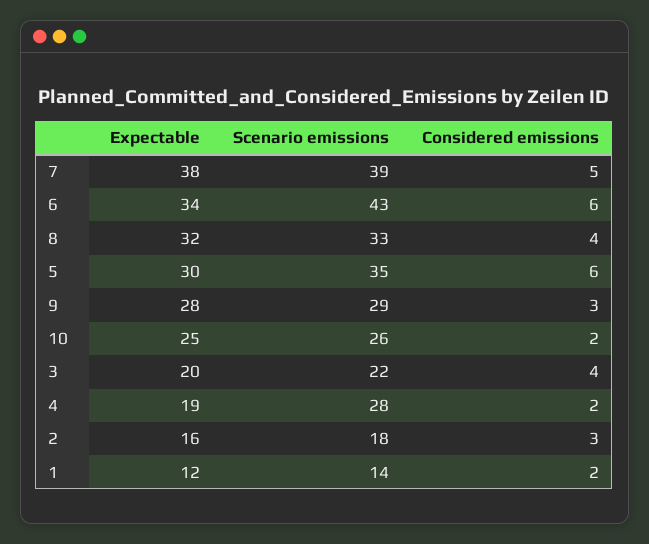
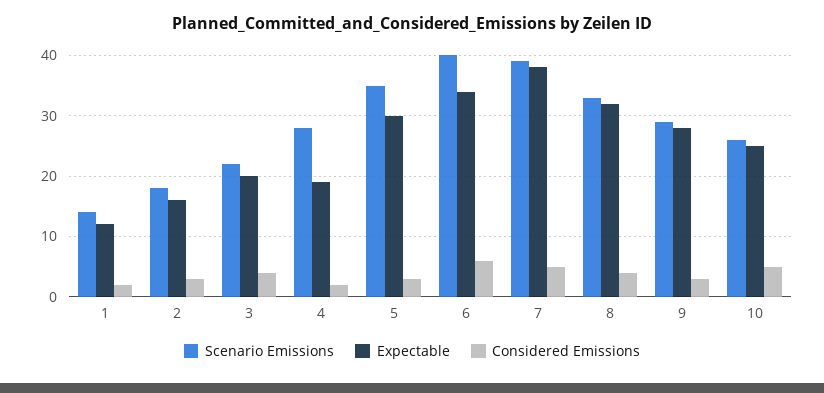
  {
    "Expectable": {
      "7": 38,
      "6": 34,
      "8": 32,
      "5": 30,
      "9": 28,
      "10": 25,
      "3": 20,
      "4": 19,
      "2": 16,
      "1": 12
    },
    "Scenario emissions": {
      "7": 39,
-     "6": 43,
+     "6": 40,
      "8": 33,
      "5": 35,
      "9": 29,
      "10": 26,
      "3": 22,
      "4": 28,
      "2": 18,
      "1": 14
    },
    "Considered emissions": {
      "7": 5,
      "6": 6,
      "8": 4,
-     "5": 6,
+     "5": 3,
      "9": 3,
-     "10": 2,
+     "10": 5,
      "3": 4,
      "4": 2,
      "2": 3,
      "1": 2
    }
  }

